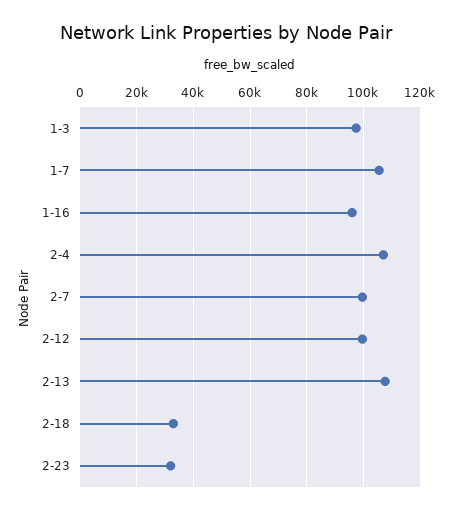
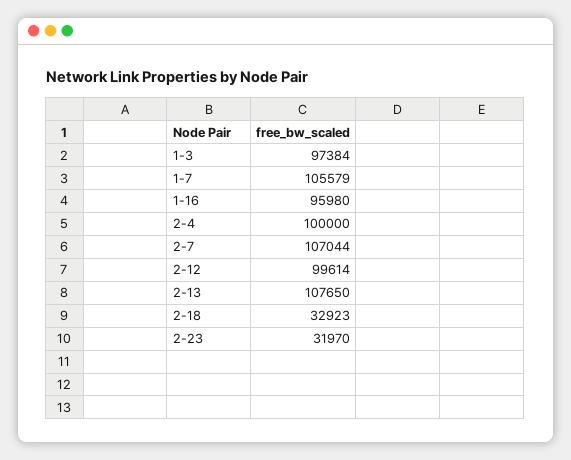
  {
    "1-3": 97384,
    "1-7": 105579,
    "1-16": 95980,
-   "2-4": 107500,
+   "2-4": 100000,
-   "2-7": 100000,
+   "2-7": 107044,
    "2-12": 99614,
    "2-13": 107650,
    "2-18": 32923,
    "2-23": 31970
  }

